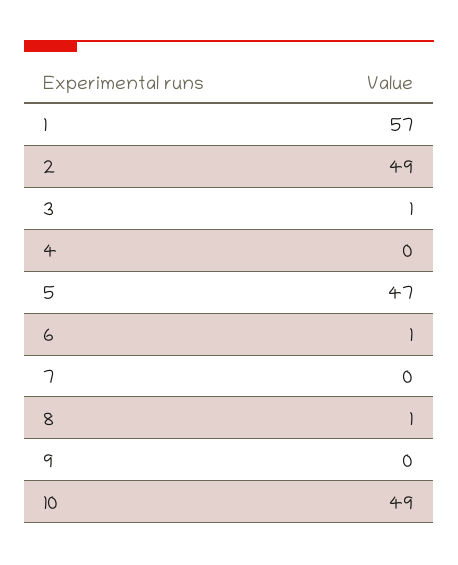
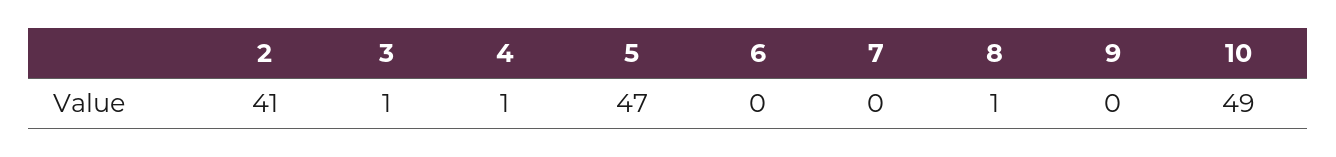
  {
-   "1": 57,
-   "2": 49,
+   "2": 41,
    "3": 1,
-   "4": 0,
+   "4": 1,
    "5": 47,
-   "6": 1,
+   "6": 0,
    "7": 0,
    "8": 1,
    "9": 0,
    "10": 49
  }

